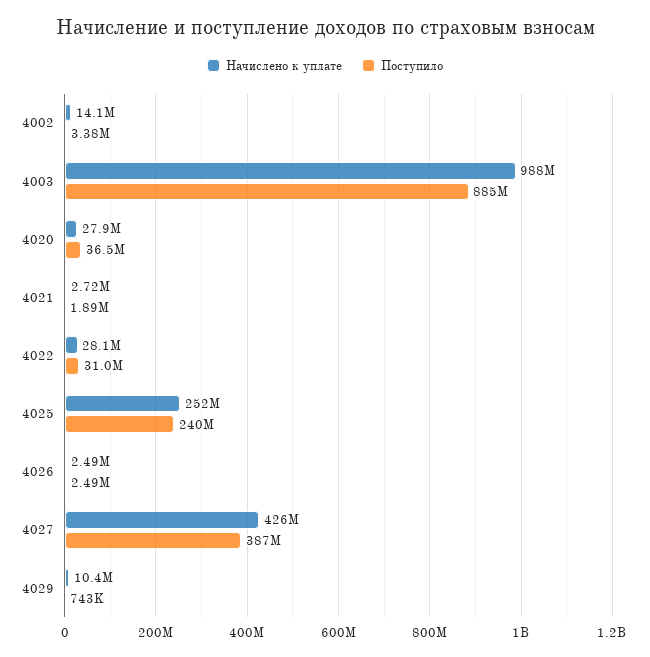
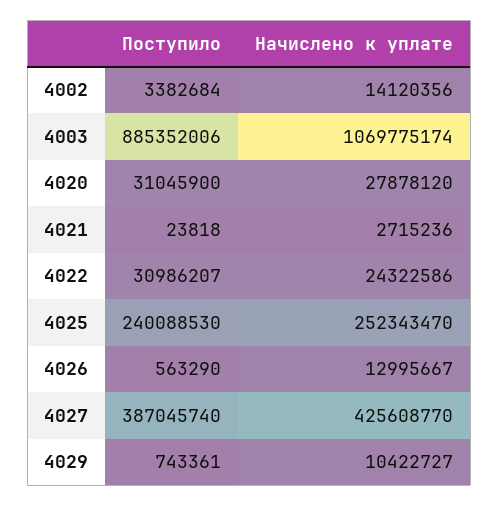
  {
    "Начислено к уплате": {
      "4002": 14120356,
-     "4003": 988000000,
+     "4003": 1069775174,
      "4020": 27878120,
      "4021": 2715236,
-     "4022": 28100000,
+     "4022": 24322586,
      "4025": 252343470,
-     "4026": 2490000,
+     "4026": 12995667,
      "4027": 425608770,
      "4029": 10422727
    },
    "Поступило": {
      "4002": 3382684,
      "4003": 885352006,
-     "4020": 36500000,
+     "4020": 31045900,
-     "4021": 1890000,
+     "4021": 23818,
      "4022": 30986207,
      "4025": 240088530,
-     "4026": 2490000,
+     "4026": 563290,
      "4027": 387045740,
      "4029": 743361
    }
  }

